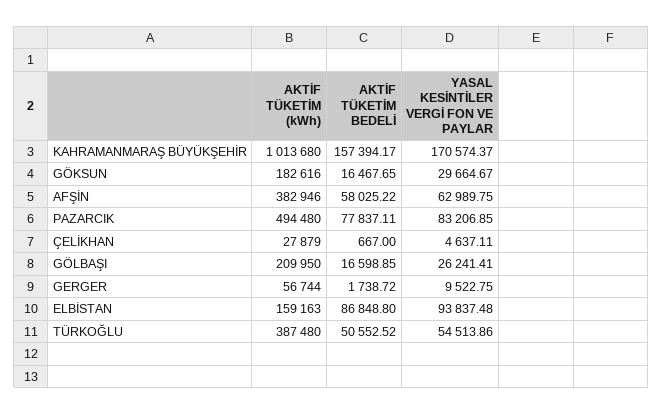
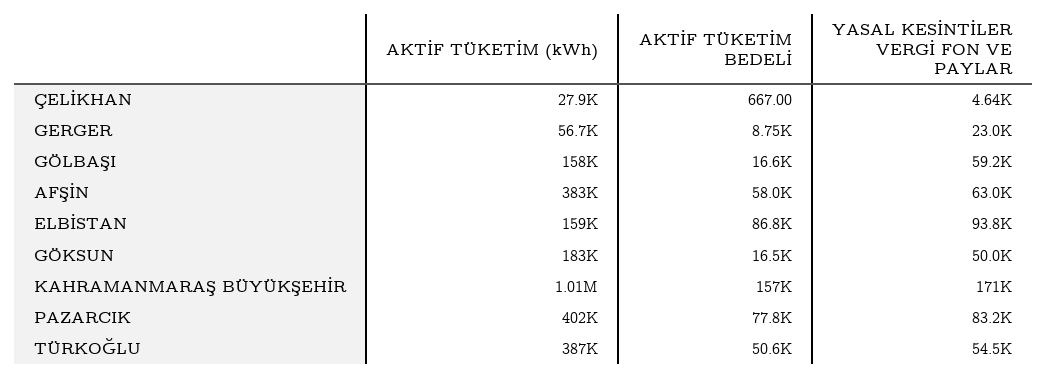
  {
    "AKTİF TÜKETİM (kWh)": {
      "KAHRAMANMARAŞ BÜYÜKŞEHİR": 1013680,
      "GÖKSUN": 182616,
      "AFŞİN": 382946,
-     "PAZARCIK": 494480,
+     "PAZARCIK": 402000,
      "ÇELİKHAN": 27879,
-     "GÖLBAŞI": 209950,
+     "GÖLBAŞI": 158000,
      "GERGER": 56744,
      "ELBİSTAN": 159163,
      "TÜRKOĞLU": 387480
    },
    "AKTİF TÜKETİM BEDELİ": {
      "KAHRAMANMARAŞ BÜYÜKŞEHİR": 157394.17,
      "GÖKSUN": 16467.65,
      "AFŞİN": 58025.22,
      "PAZARCIK": 77837.11,
      "ÇELİKHAN": 667,
      "GÖLBAŞI": 16598.85,
-     "GERGER": 1738.72,
+     "GERGER": 8750,
      "ELBİSTAN": 86848.8,
      "TÜRKOĞLU": 50552.52
    },
    "YASAL KESİNTİLER VERGİ FON VE PAYLAR": {
      "KAHRAMANMARAŞ BÜYÜKŞEHİR": 170574.37,
-     "GÖKSUN": 29664.67,
+     "GÖKSUN": 50000,
      "AFŞİN": 62989.75,
      "PAZARCIK": 83206.85,
      "ÇELİKHAN": 4637.11,
-     "GÖLBAŞI": 26241.41,
+     "GÖLBAŞI": 59200,
-     "GERGER": 9522.75,
+     "GERGER": 23000,
      "ELBİSTAN": 93837.48,
      "TÜRKOĞLU": 54513.86
    }
  }

